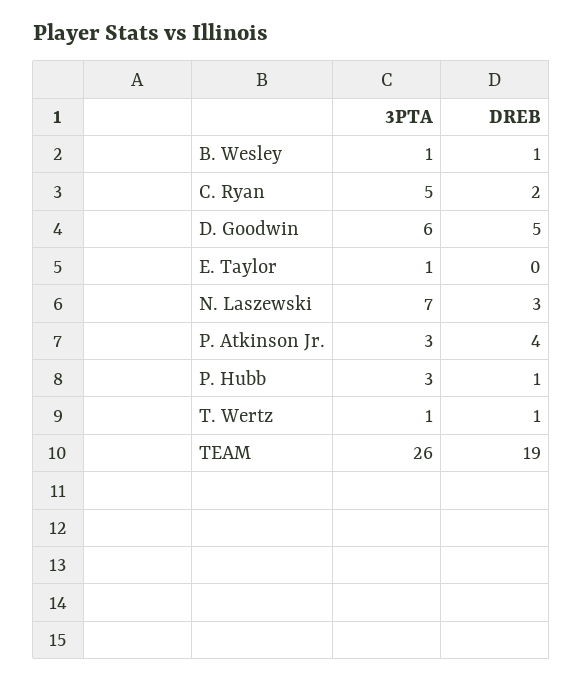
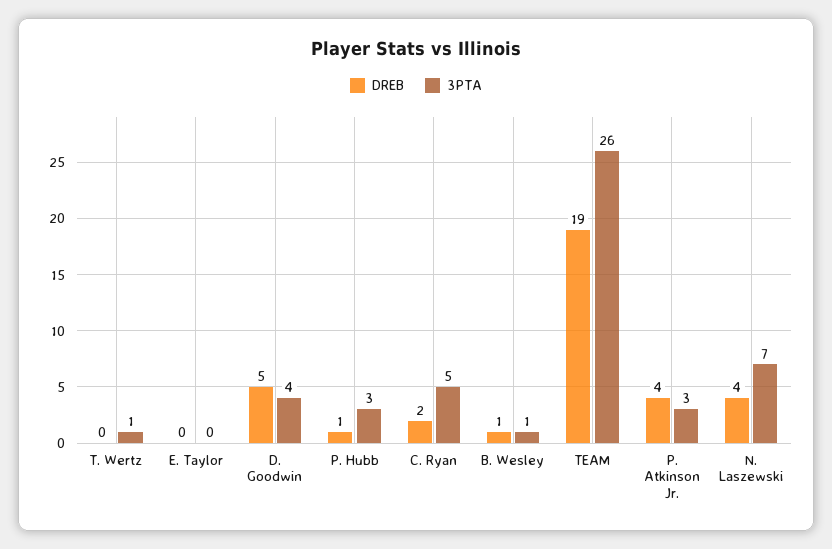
  {
    "3PTA": {
      "B. Wesley": 1,
      "C. Ryan": 5,
-     "D. Goodwin": 6,
+     "D. Goodwin": 4,
-     "E. Taylor": 1,
+     "E. Taylor": 0,
      "N. Laszewski": 7,
      "P. Atkinson Jr.": 3,
      "P. Hubb": 3,
      "T. Wertz": 1,
      "TEAM": 26
    },
    "DREB": {
      "B. Wesley": 1,
      "C. Ryan": 2,
      "D. Goodwin": 5,
      "E. Taylor": 0,
-     "N. Laszewski": 3,
+     "N. Laszewski": 4,
      "P. Atkinson Jr.": 4,
      "P. Hubb": 1,
-     "T. Wertz": 1,
+     "T. Wertz": 0,
      "TEAM": 19
    }
  }

